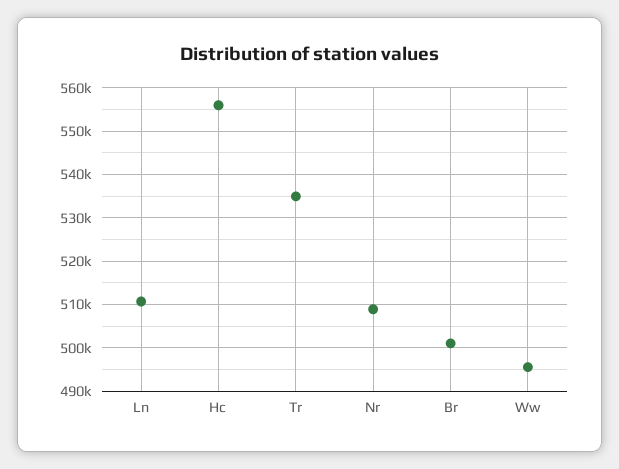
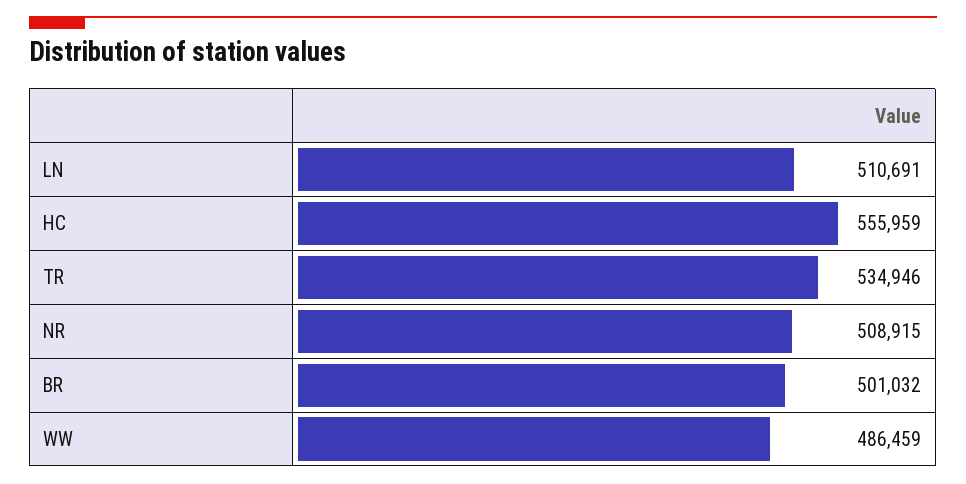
  {
    "Ln": 510691,
    "Hc": 555959,
    "Tr": 534946,
    "Nr": 508915,
    "Br": 501032,
-   "Ww": 496000
+   "Ww": 486459
  }

